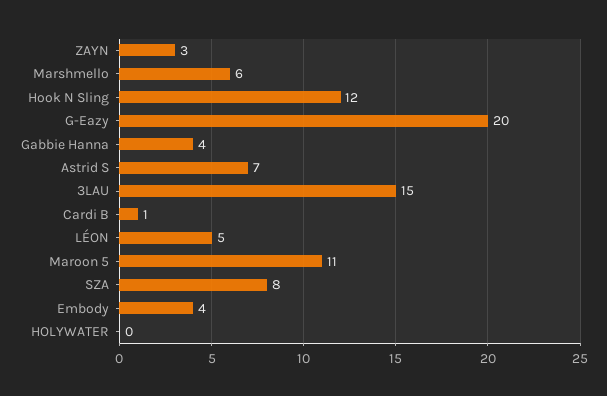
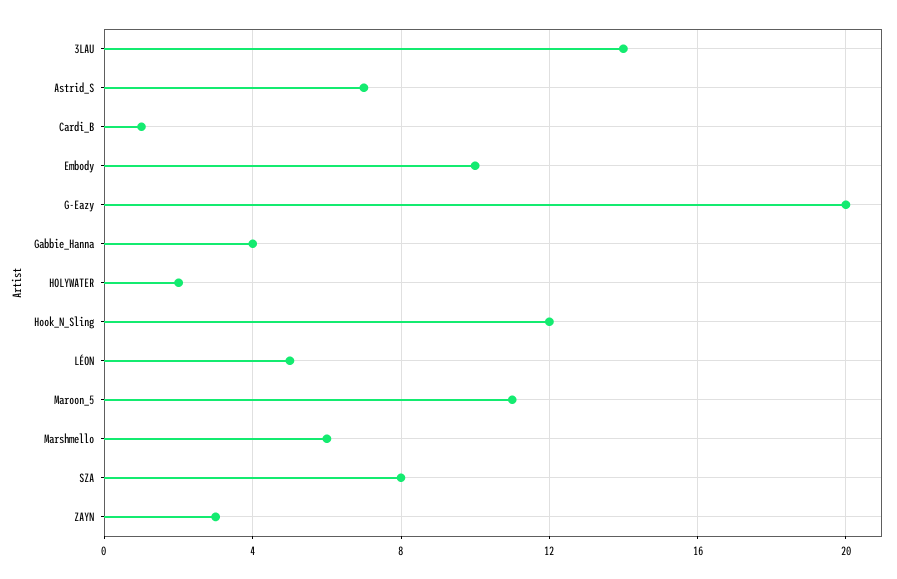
  {
    "ZAYN": 3,
    "Marshmello": 6,
    "Hook N Sling": 12,
    "G-Eazy": 20,
    "Gabbie Hanna": 4,
    "Astrid S": 7,
-   "3LAU": 15,
+   "3LAU": 14,
    "Cardi B": 1,
    "LÉON": 5,
    "Maroon 5": 11,
    "SZA": 8,
-   "Embody": 4,
+   "Embody": 10,
-   "HOLYWATER": 0
+   "HOLYWATER": 2
  }

